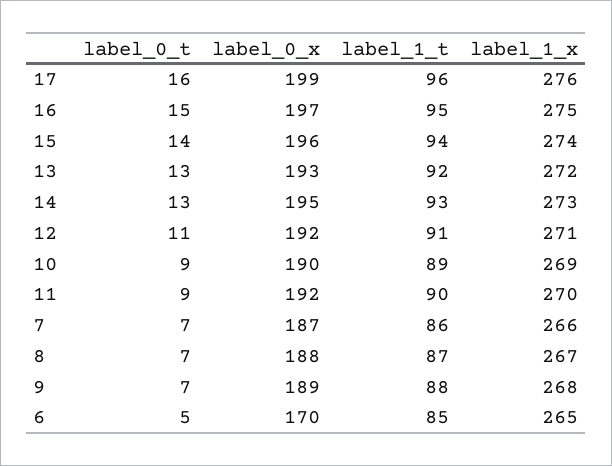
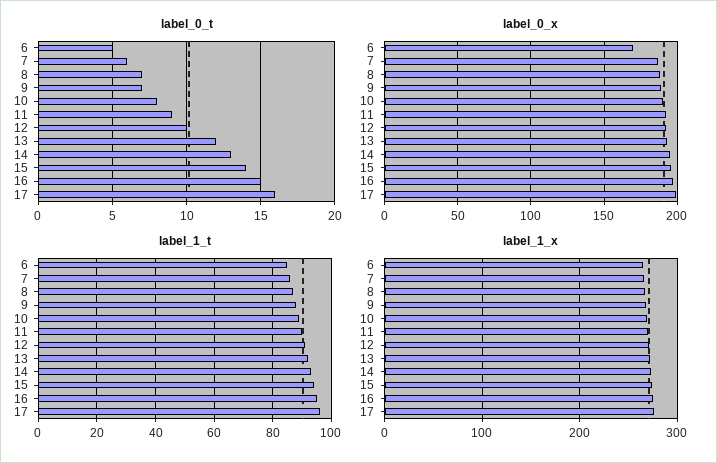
  {
    "label_0_t": {
      "17": 16,
      "16": 15,
      "15": 14,
-     "13": 13,
+     "13": 12,
      "14": 13,
-     "12": 11,
+     "12": 10,
-     "10": 9,
+     "10": 8,
      "11": 9,
-     "7": 7,
+     "7": 6,
      "8": 7,
      "9": 7,
      "6": 5
    },
    "label_0_x": {
      "17": 199,
      "16": 197,
      "15": 196,
      "13": 193,
      "14": 195,
      "12": 192,
      "10": 190,
      "11": 192,
      "7": 187,
      "8": 188,
      "9": 189,
      "6": 170
    },
    "label_1_t": {
      "17": 96,
      "16": 95,
      "15": 94,
      "13": 92,
      "14": 93,
      "12": 91,
      "10": 89,
      "11": 90,
      "7": 86,
      "8": 87,
      "9": 88,
      "6": 85
    },
    "label_1_x": {
      "17": 276,
      "16": 275,
      "15": 274,
      "13": 272,
      "14": 273,
      "12": 271,
      "10": 269,
      "11": 270,
      "7": 266,
      "8": 267,
      "9": 268,
      "6": 265
    }
  }

